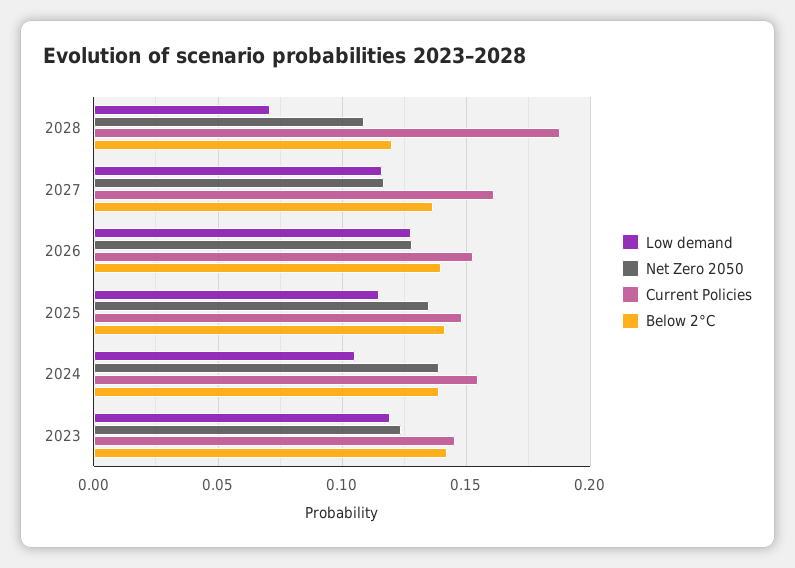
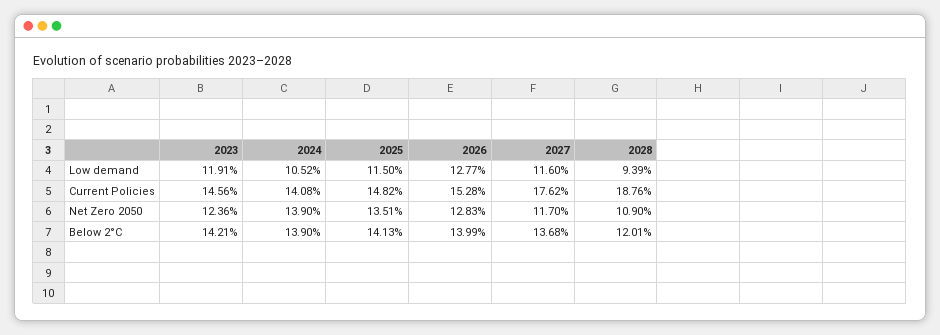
  {
    "Low demand": {
-     "2028": 0.07,
+     "2028": 0.0939,
      "2027": 0.116,
      "2026": 0.1277,
      "2025": 0.115,
      "2024": 0.1052,
      "2023": 0.1191
    },
    "Net Zero 2050": {
      "2028": 0.109,
      "2027": 0.117,
      "2026": 0.1283,
      "2025": 0.1351,
      "2024": 0.139,
      "2023": 0.1236
    },
    "Current Policies": {
      "2028": 0.1876,
-     "2027": 0.16,
+     "2027": 0.1762,
      "2026": 0.1528,
      "2025": 0.1482,
-     "2024": 0.155,
+     "2024": 0.1408,
      "2023": 0.1456
    },
    "Below 2°C": {
      "2028": 0.1201,
      "2027": 0.1368,
      "2026": 0.1399,
      "2025": 0.1413,
      "2024": 0.139,
      "2023": 0.1421
    }
  }

